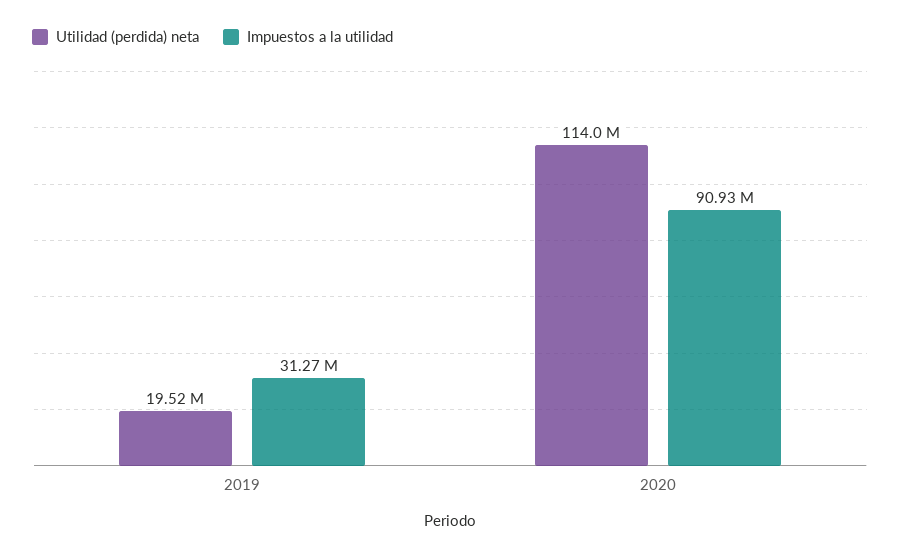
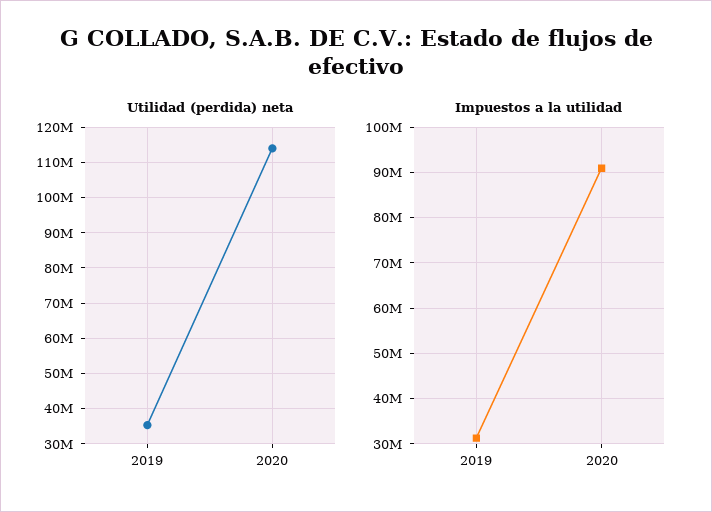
  {
    "Utilidad (perdida) neta": {
-     "2019": 19520000,
+     "2019": 36000000,
      "2020": 114000000
    },
    "Impuestos a la utilidad": {
      "2019": 31270000,
      "2020": 90930000
    }
  }

